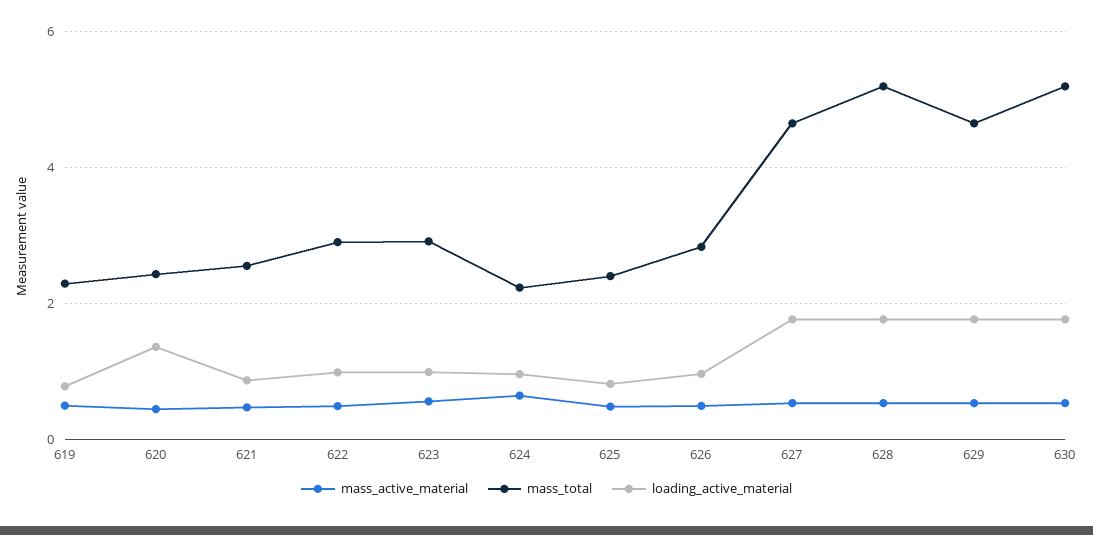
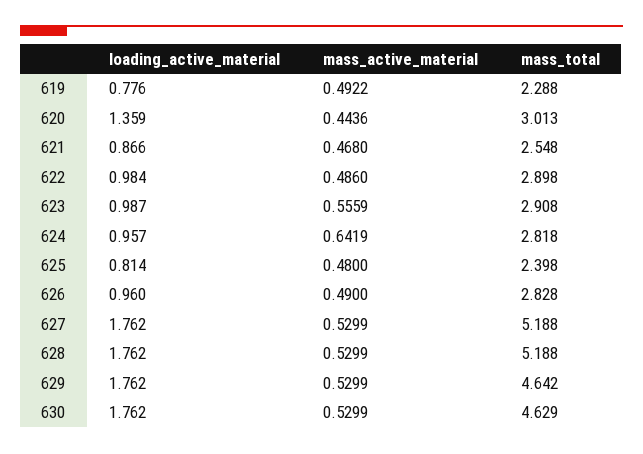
  {
    "mass_active_material": {
      "619": 0.4922,
      "620": 0.4436,
      "621": 0.468,
      "622": 0.486,
      "623": 0.5559,
      "624": 0.6419,
      "625": 0.48,
      "626": 0.49,
      "627": 0.5299,
      "628": 0.5299,
      "629": 0.5299,
      "630": 0.5299
    },
    "mass_total": {
      "619": 2.288,
-     "620": 2.4,
+     "620": 3.013,
      "621": 2.548,
      "622": 2.898,
      "623": 2.908,
-     "624": 2.2,
+     "624": 2.818,
      "625": 2.398,
      "626": 2.828,
-     "627": 4.6,
+     "627": 5.188,
      "628": 5.188,
      "629": 4.642,
-     "630": 5.2
+     "630": 4.629
    },
    "loading_active_material": {
      "619": 0.776,
      "620": 1.359,
      "621": 0.866,
      "622": 0.984,
      "623": 0.987,
      "624": 0.957,
      "625": 0.814,
      "626": 0.96,
      "627": 1.762,
      "628": 1.762,
      "629": 1.762,
      "630": 1.762
    }
  }

